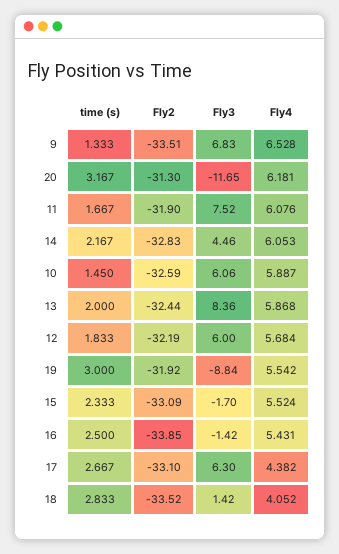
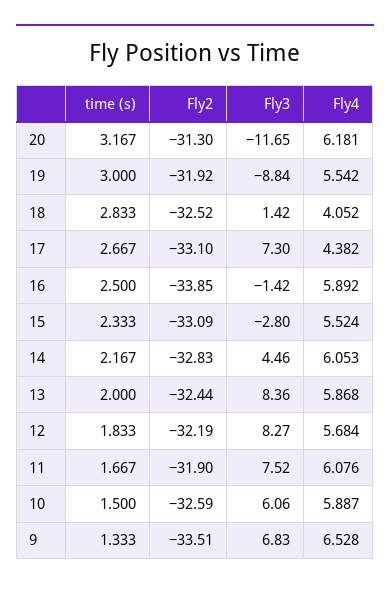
  {
    "time (s)": {
      "9": 1.333,
      "20": 3.167,
      "11": 1.667,
      "14": 2.167,
-     "10": 1.45,
+     "10": 1.5,
      "13": 2,
      "12": 1.833,
      "19": 3,
      "15": 2.333,
      "16": 2.5,
      "17": 2.667,
      "18": 2.833
    },
    "Fly2": {
      "9": -33.51,
      "20": -31.3,
      "11": -31.9,
      "14": -32.83,
      "10": -32.59,
      "13": -32.44,
      "12": -32.19,
      "19": -31.92,
      "15": -33.09,
      "16": -33.85,
      "17": -33.1,
-     "18": -33.52
+     "18": -32.52
    },
    "Fly3": {
      "9": 6.83,
      "20": -11.65,
      "11": 7.52,
      "14": 4.46,
      "10": 6.06,
      "13": 8.36,
-     "12": 6,
+     "12": 8.27,
      "19": -8.84,
-     "15": -1.7,
+     "15": -2.8,
      "16": -1.42,
-     "17": 6.3,
+     "17": 7.3,
      "18": 1.42
    },
    "Fly4": {
      "9": 6.528,
      "20": 6.181,
      "11": 6.076,
      "14": 6.053,
      "10": 5.887,
      "13": 5.868,
      "12": 5.684,
      "19": 5.542,
      "15": 5.524,
-     "16": 5.431,
+     "16": 5.892,
      "17": 4.382,
      "18": 4.052
    }
  }

